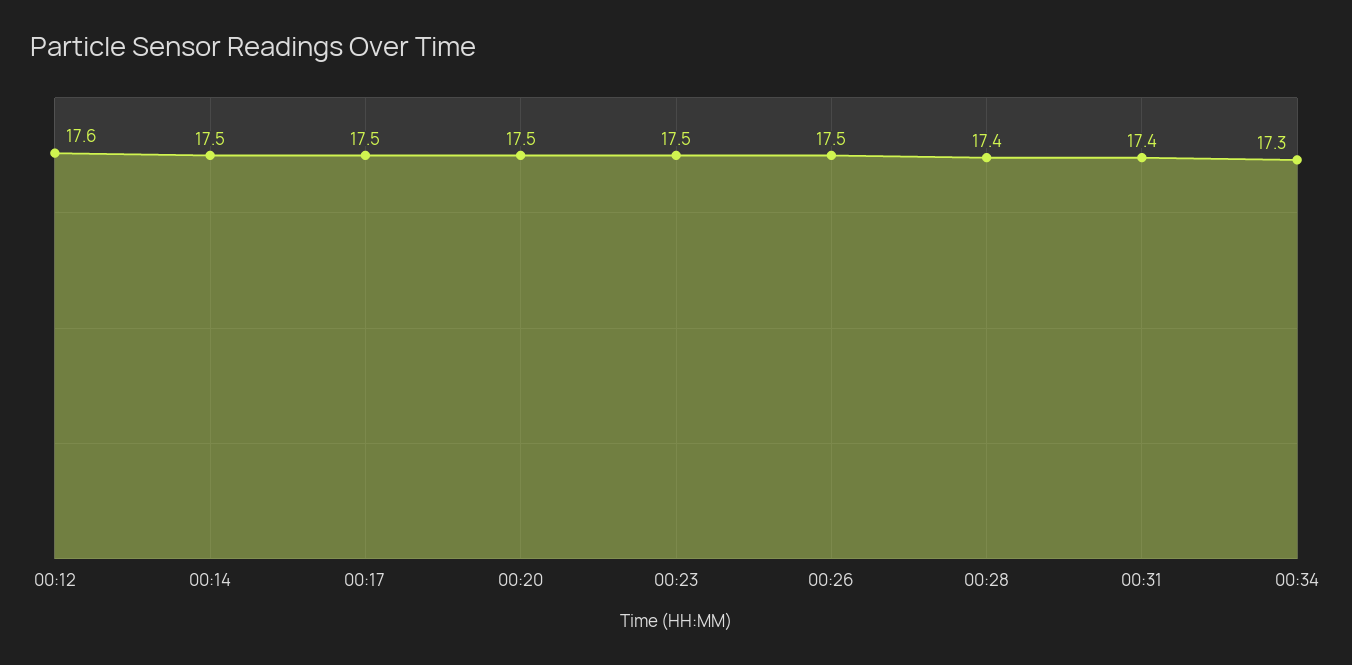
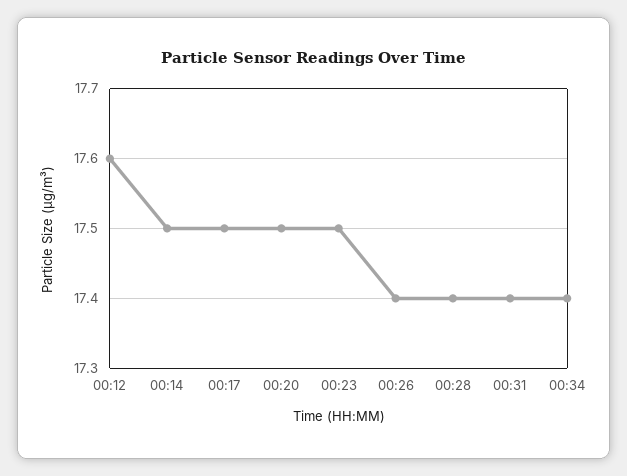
  {
    "00:12": 17.6,
    "00:14": 17.5,
    "00:17": 17.5,
    "00:20": 17.5,
    "00:23": 17.5,
-   "00:26": 17.5,
+   "00:26": 17.4,
    "00:28": 17.4,
    "00:31": 17.4,
-   "00:34": 17.3
+   "00:34": 17.4
  }

